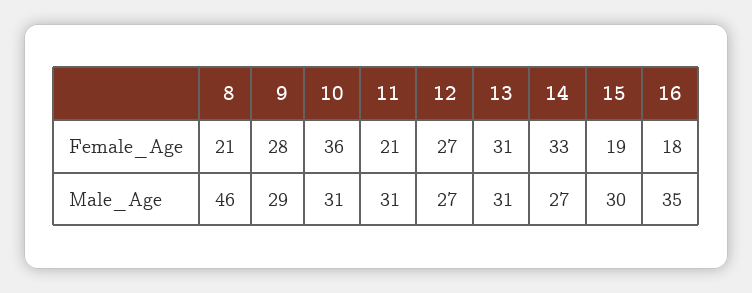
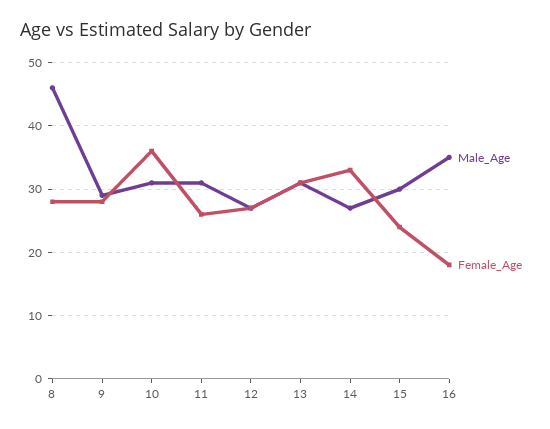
  {
    "Female_Age": {
-     "8": 21,
+     "8": 28,
      "9": 28,
      "10": 36,
-     "11": 21,
+     "11": 26,
      "12": 27,
      "13": 31,
      "14": 33,
-     "15": 19,
+     "15": 24,
      "16": 18
    },
    "Male_Age": {
      "8": 46,
      "9": 29,
      "10": 31,
      "11": 31,
      "12": 27,
      "13": 31,
      "14": 27,
      "15": 30,
      "16": 35
    }
  }

